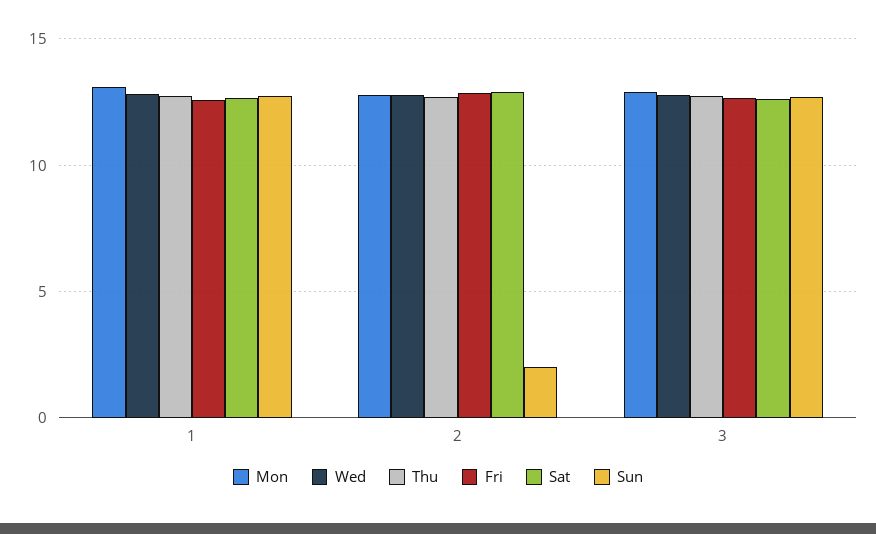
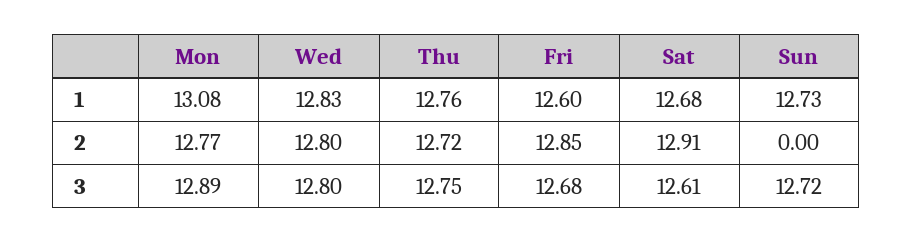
  {
    "Mon": {
      "1": 13.08,
      "2": 12.77,
      "3": 12.89
    },
    "Wed": {
      "1": 12.83,
      "2": 12.8,
      "3": 12.8
    },
    "Thu": {
      "1": 12.76,
      "2": 12.72,
      "3": 12.75
    },
    "Fri": {
      "1": 12.6,
      "2": 12.85,
      "3": 12.68
    },
    "Sat": {
      "1": 12.68,
      "2": 12.91,
      "3": 12.61
    },
    "Sun": {
      "1": 12.73,
-     "2": 2,
+     "2": 0,
      "3": 12.72
    }
  }

